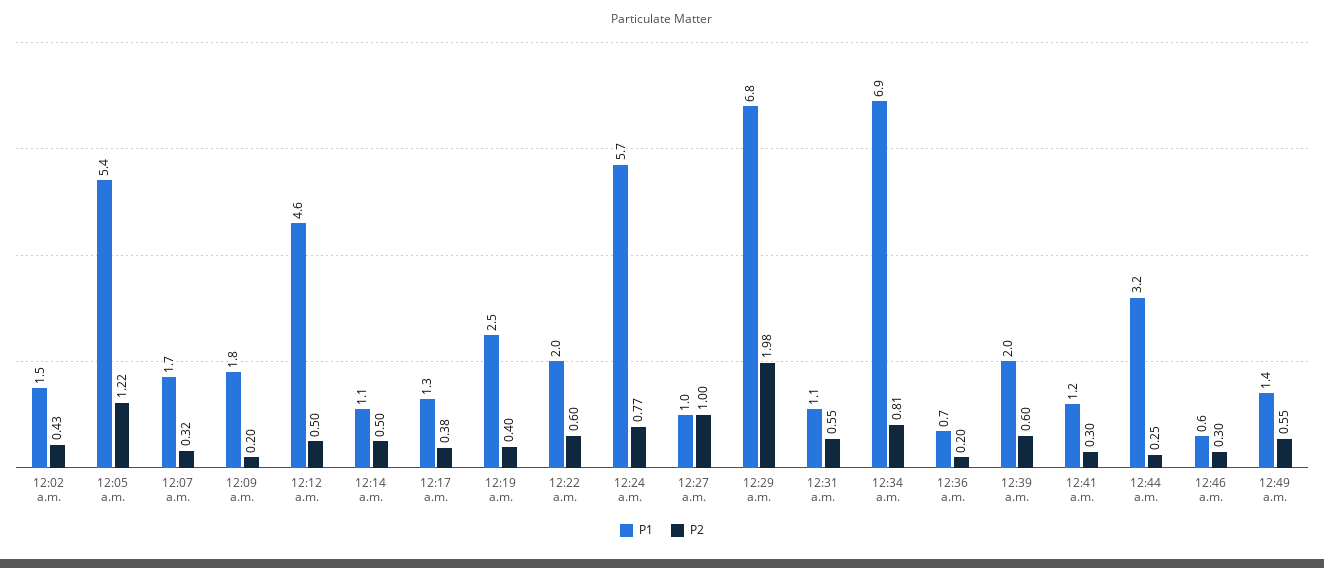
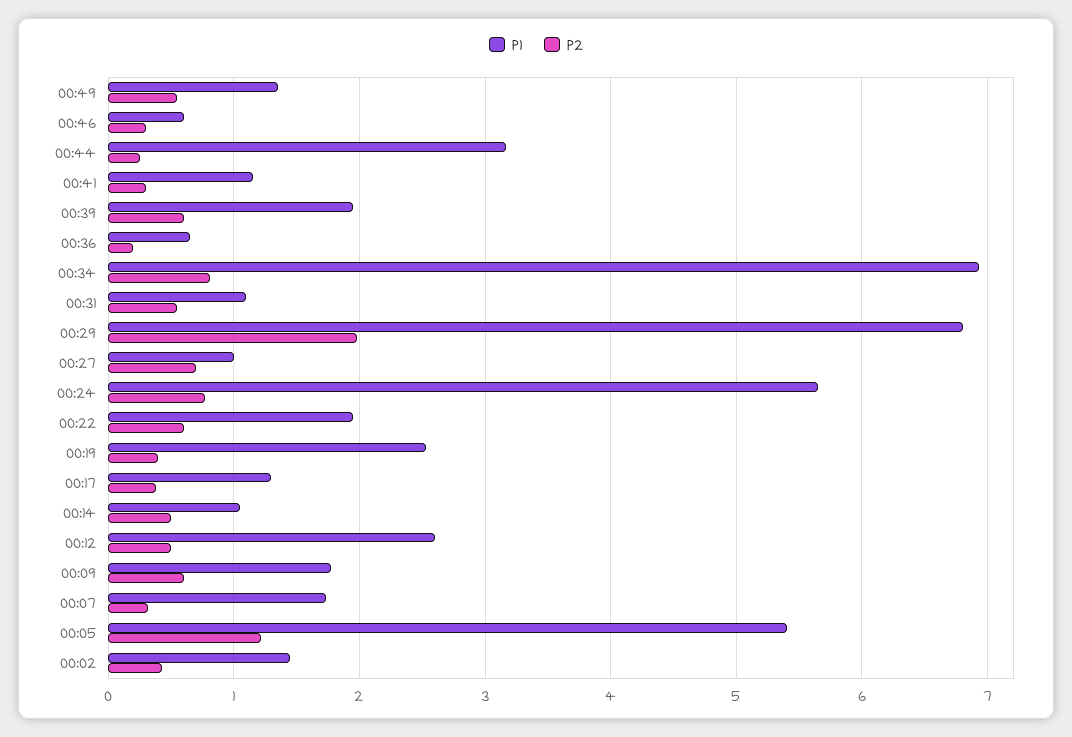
  {
    "P1": {
      "12:02 a.m.": 1.5,
      "12:05 a.m.": 5.4,
      "12:07 a.m.": 1.7,
      "12:09 a.m.": 1.8,
-     "12:12 a.m.": 4.6,
+     "12:12 a.m.": 2.6,
      "12:14 a.m.": 1.1,
      "12:17 a.m.": 1.3,
      "12:19 a.m.": 2.5,
      "12:22 a.m.": 2,
      "12:24 a.m.": 5.7,
      "12:27 a.m.": 1,
      "12:29 a.m.": 6.8,
      "12:31 a.m.": 1.1,
      "12:34 a.m.": 6.9,
      "12:36 a.m.": 0.7,
      "12:39 a.m.": 2,
      "12:41 a.m.": 1.2,
      "12:44 a.m.": 3.2,
      "12:46 a.m.": 0.6,
      "12:49 a.m.": 1.4
    },
    "P2": {
      "12:02 a.m.": 0.43,
      "12:05 a.m.": 1.22,
      "12:07 a.m.": 0.32,
-     "12:09 a.m.": 0.2,
+     "12:09 a.m.": 0.6,
      "12:12 a.m.": 0.5,
      "12:14 a.m.": 0.5,
      "12:17 a.m.": 0.38,
      "12:19 a.m.": 0.4,
      "12:22 a.m.": 0.6,
      "12:24 a.m.": 0.77,
-     "12:27 a.m.": 1,
+     "12:27 a.m.": 0.7,
      "12:29 a.m.": 1.98,
      "12:31 a.m.": 0.55,
      "12:34 a.m.": 0.81,
      "12:36 a.m.": 0.2,
      "12:39 a.m.": 0.6,
      "12:41 a.m.": 0.3,
      "12:44 a.m.": 0.25,
      "12:46 a.m.": 0.3,
      "12:49 a.m.": 0.55
    }
  }

